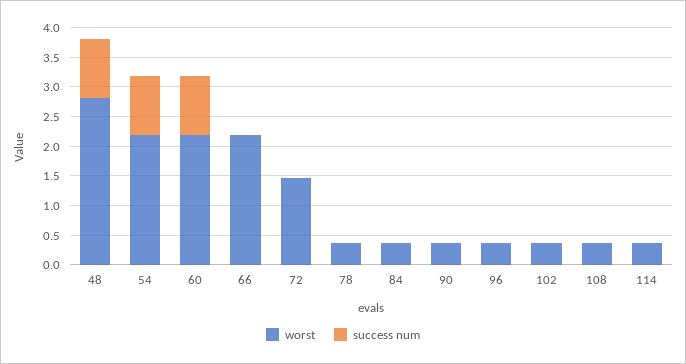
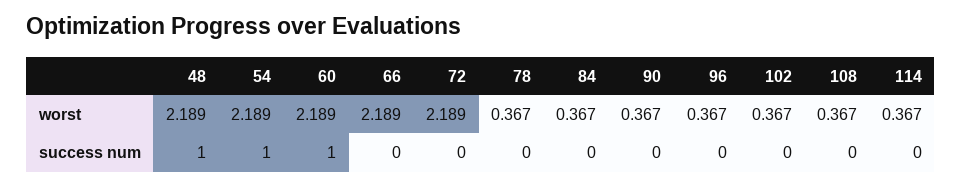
  {
    "worst": {
-     "48": 2.75,
+     "48": 2.189,
      "54": 2.189,
      "60": 2.189,
      "66": 2.189,
-     "72": 1.5,
+     "72": 2.189,
      "78": 0.367,
      "84": 0.367,
      "90": 0.367,
      "96": 0.367,
      "102": 0.367,
      "108": 0.367,
      "114": 0.367
    },
    "success num": {
      "48": 1,
      "54": 1,
      "60": 1,
      "66": 0,
      "72": 0,
      "78": 0,
      "84": 0,
      "90": 0,
      "96": 0,
      "102": 0,
      "108": 0,
      "114": 0
    }
  }

